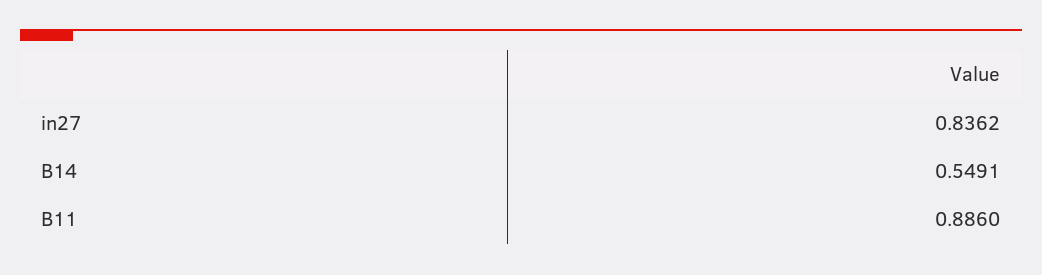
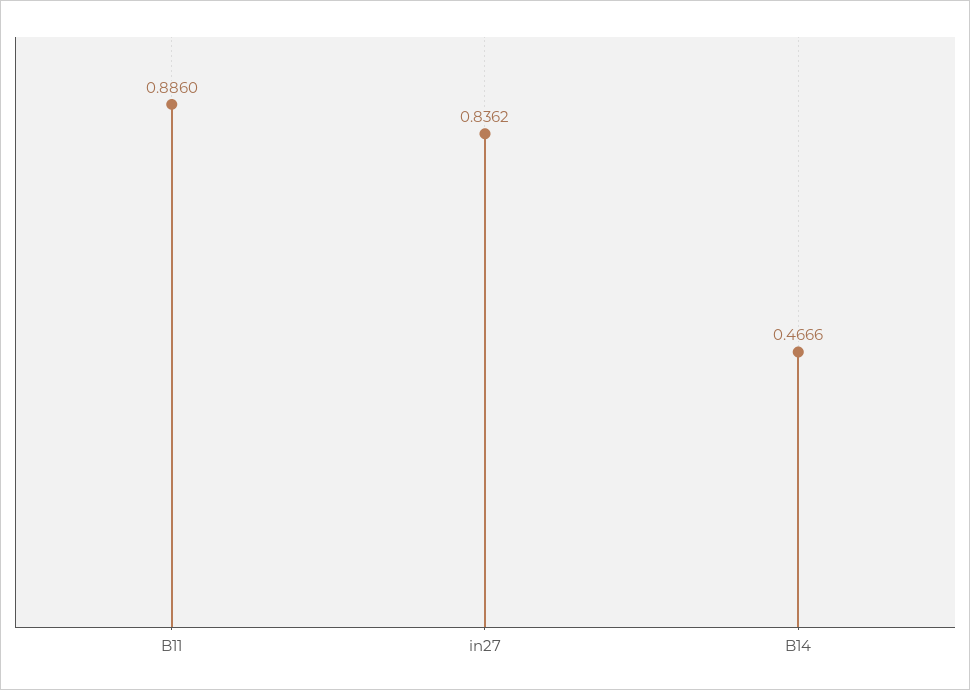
  {
    "in27": 0.8362,
-   "B14": 0.5491,
+   "B14": 0.4666,
    "B11": 0.886
  }

